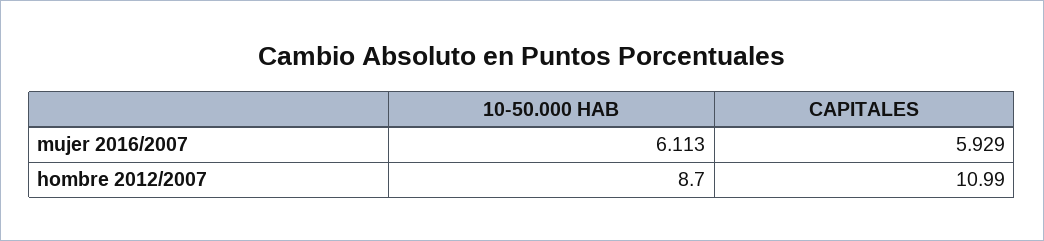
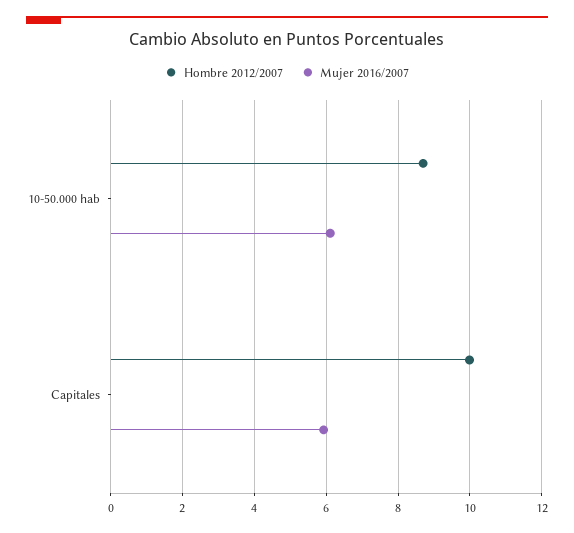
  {
    "mujer 2016/2007": {
      "10-50.000 HAB": 6.113,
      "CAPITALES": 5.929
    },
    "hombre 2012/2007": {
      "10-50.000 HAB": 8.7,
-     "CAPITALES": 10.99
+     "CAPITALES": 10
    }
  }

